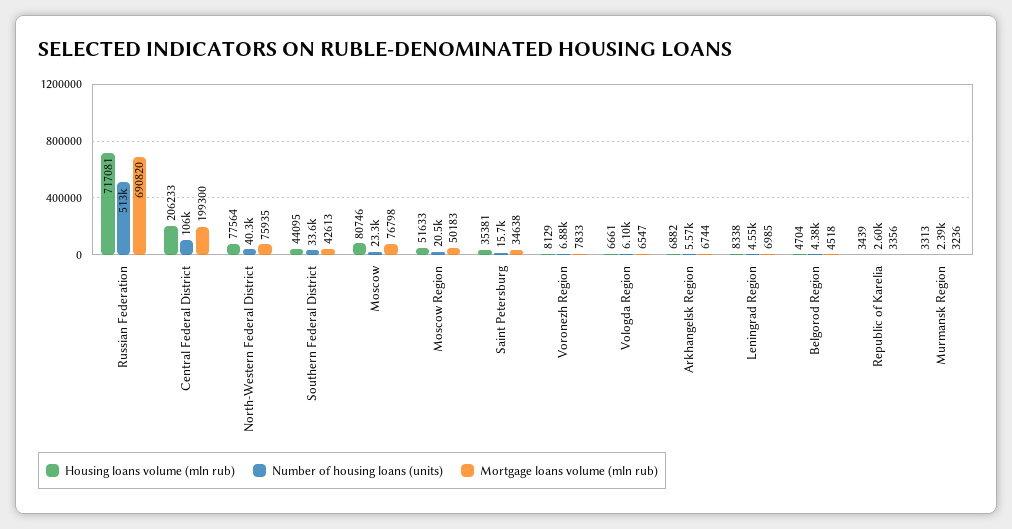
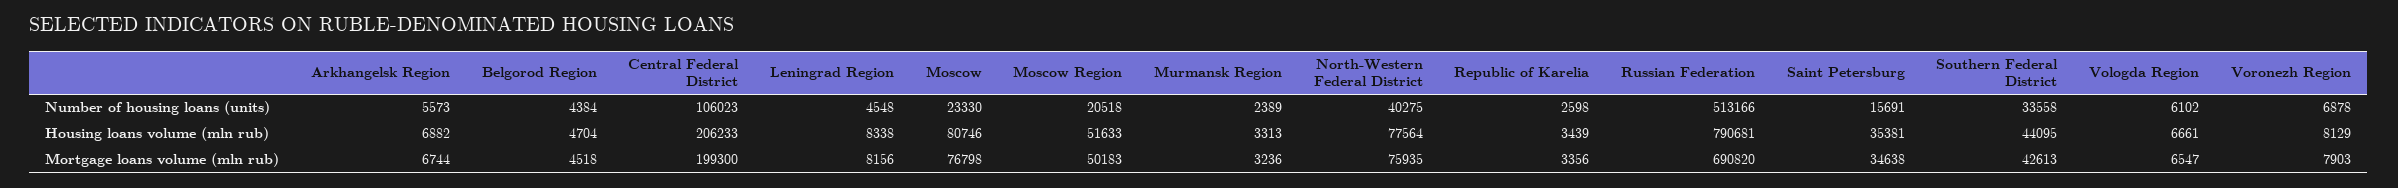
  {
    "Housing loans volume (mln rub)": {
-     "Russian Federation": 717081,
+     "Russian Federation": 790681,
      "Central Federal District": 206233,
      "North-Western Federal District": 77564,
      "Southern Federal District": 44095,
      "Moscow": 80746,
      "Moscow Region": 51633,
      "Saint Petersburg": 35381,
      "Voronezh Region": 8129,
      "Vologda Region": 6661,
      "Arkhangelsk Region": 6882,
      "Leningrad Region": 8338,
      "Belgorod Region": 4704,
      "Republic of Karelia": 3439,
      "Murmansk Region": 3313
    },
    "Number of housing loans (units)": {
      "Russian Federation": 513166,
      "Central Federal District": 106023,
      "North-Western Federal District": 40275,
      "Southern Federal District": 33558,
      "Moscow": 23330,
      "Moscow Region": 20518,
      "Saint Petersburg": 15691,
      "Voronezh Region": 6878,
      "Vologda Region": 6102,
      "Arkhangelsk Region": 5573,
      "Leningrad Region": 4548,
      "Belgorod Region": 4384,
      "Republic of Karelia": 2598,
      "Murmansk Region": 2389
    },
    "Mortgage loans volume (mln rub)": {
      "Russian Federation": 690820,
      "Central Federal District": 199300,
      "North-Western Federal District": 75935,
      "Southern Federal District": 42613,
      "Moscow": 76798,
      "Moscow Region": 50183,
      "Saint Petersburg": 34638,
-     "Voronezh Region": 7833,
+     "Voronezh Region": 7903,
      "Vologda Region": 6547,
      "Arkhangelsk Region": 6744,
-     "Leningrad Region": 6985,
+     "Leningrad Region": 8156,
      "Belgorod Region": 4518,
      "Republic of Karelia": 3356,
      "Murmansk Region": 3236
    }
  }

